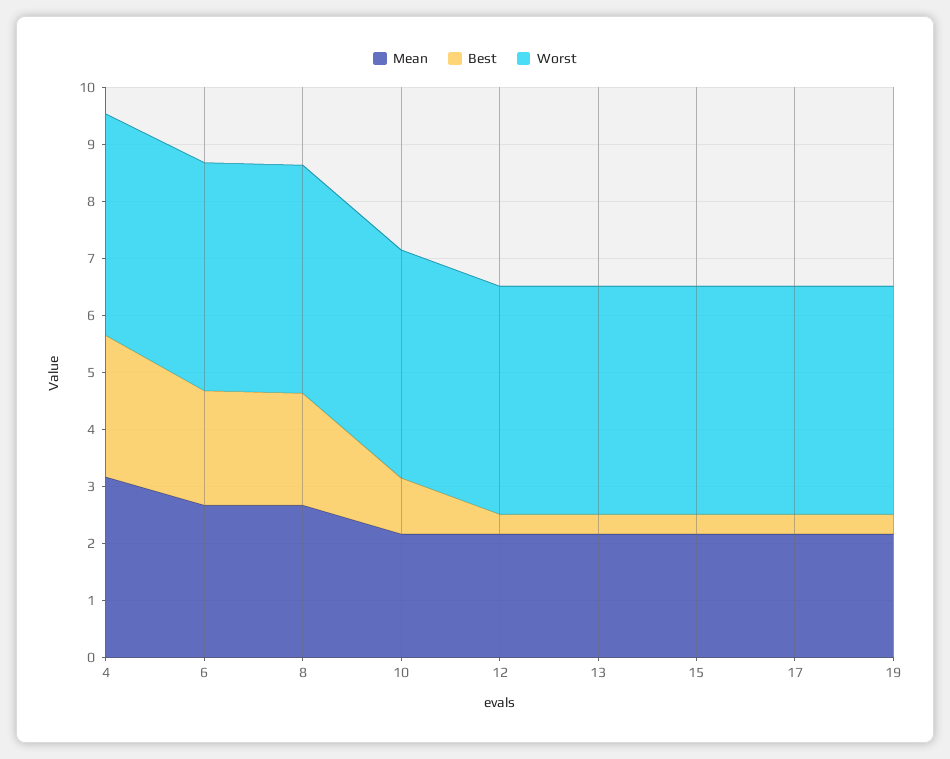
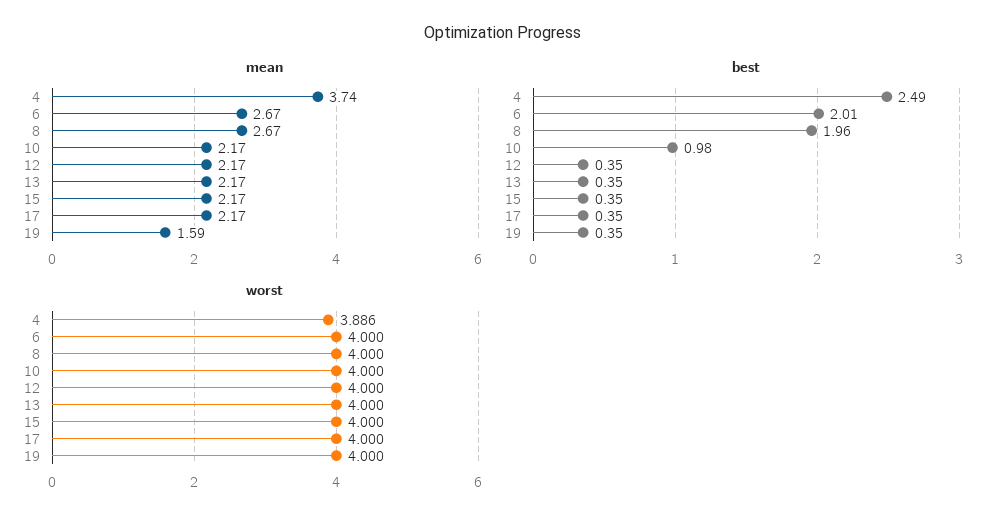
  {
    "Mean": {
-     "4": 3.2,
+     "4": 3.74,
      "6": 2.67,
      "8": 2.67,
      "10": 2.17,
      "12": 2.17,
      "13": 2.17,
      "15": 2.17,
      "17": 2.17,
-     "19": 2.2
+     "19": 1.59
    },
    "Best": {
      "4": 2.49,
      "6": 2.01,
      "8": 1.96,
      "10": 0.98,
      "12": 0.35,
      "13": 0.35,
      "15": 0.35,
      "17": 0.35,
      "19": 0.35
    },
    "Worst": {
      "4": 3.886,
      "6": 4,
      "8": 4,
      "10": 4,
      "12": 4,
      "13": 4,
      "15": 4,
      "17": 4,
      "19": 4
    }
  }

